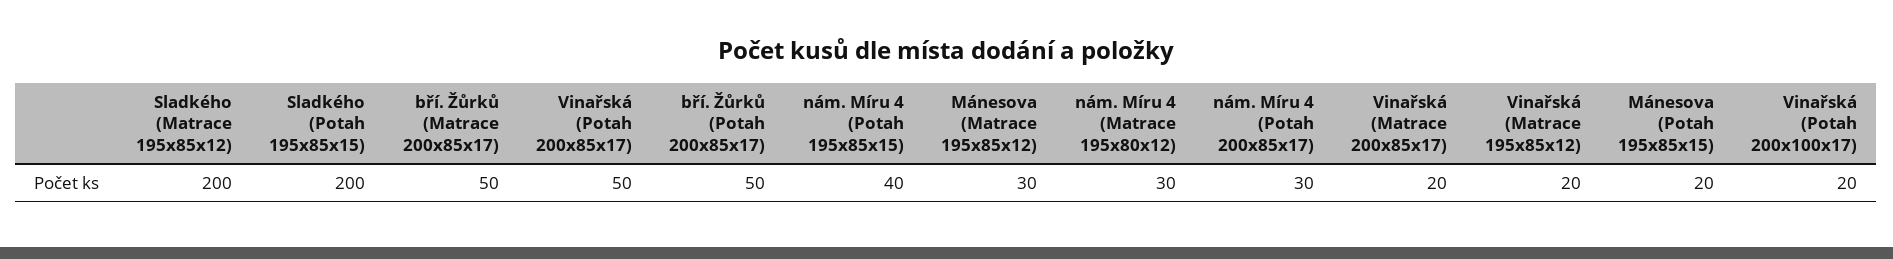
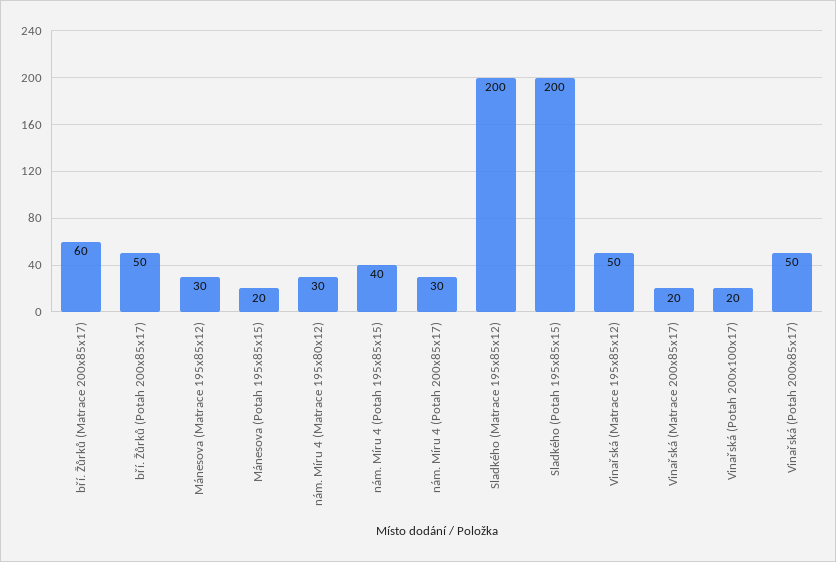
  {
    "Sladkého (Matrace 195x85x12)": 200,
    "Sladkého (Potah 195x85x15)": 200,
-   "bří. Žůrků (Matrace 200x85x17)": 50,
+   "bří. Žůrků (Matrace 200x85x17)": 60,
    "Vinařská (Potah 200x85x17)": 50,
    "bří. Žůrků (Potah 200x85x17)": 50,
    "nám. Míru 4 (Potah 195x85x15)": 40,
    "Mánesova (Matrace 195x85x12)": 30,
    "nám. Míru 4 (Matrace 195x80x12)": 30,
    "nám. Míru 4 (Potah 200x85x17)": 30,
    "Vinařská (Matrace 200x85x17)": 20,
-   "Vinařská (Matrace 195x85x12)": 20,
+   "Vinařská (Matrace 195x85x12)": 50,
    "Mánesova (Potah 195x85x15)": 20,
    "Vinařská (Potah 200x100x17)": 20
  }

